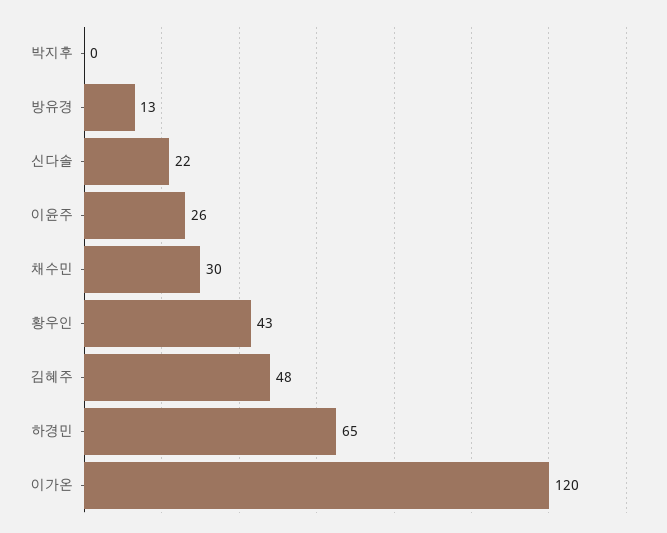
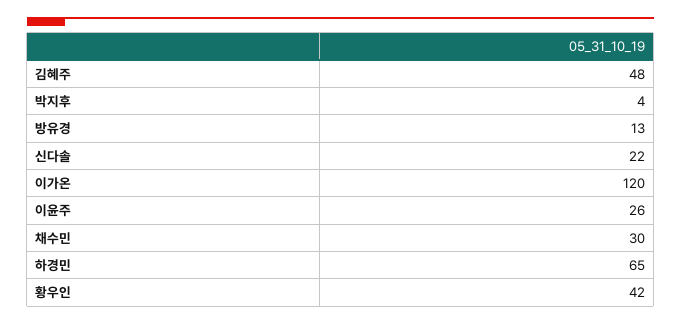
  {
-   "박지후": 0,
+   "박지후": 4,
    "방유경": 13,
    "신다솔": 22,
    "이윤주": 26,
    "채수민": 30,
-   "황우인": 43,
+   "황우인": 42,
    "김혜주": 48,
    "하경민": 65,
    "이가온": 120
  }

